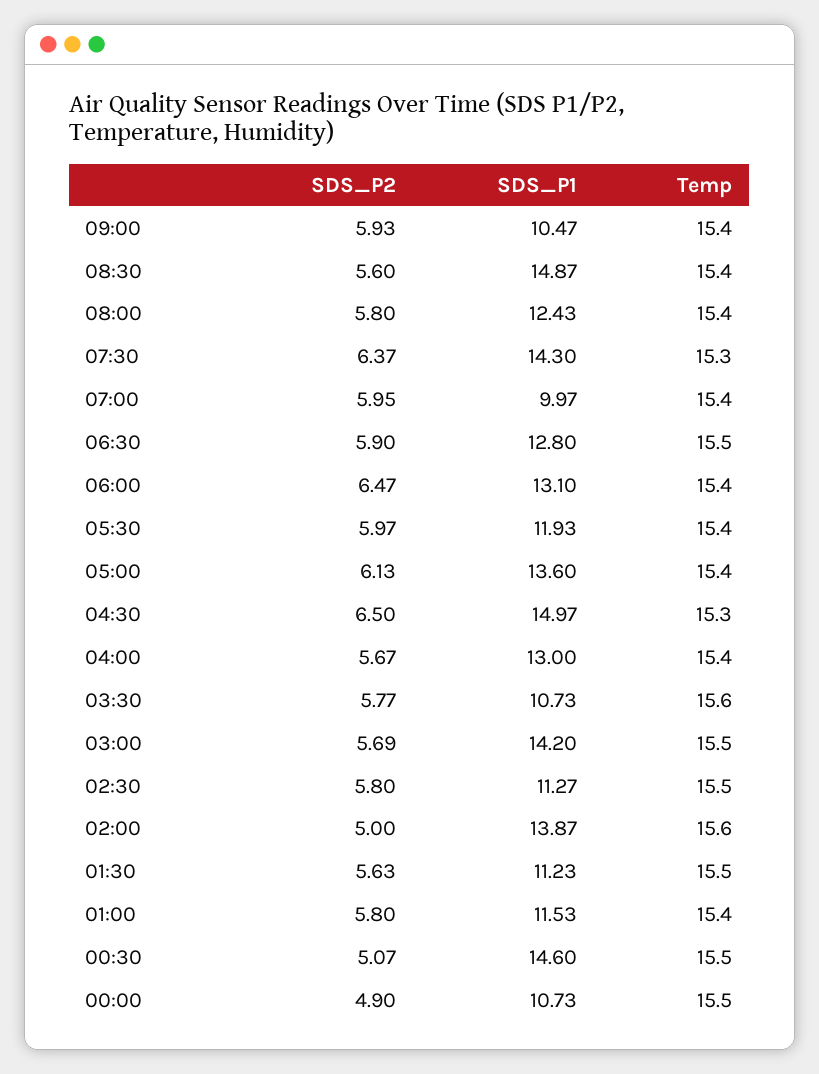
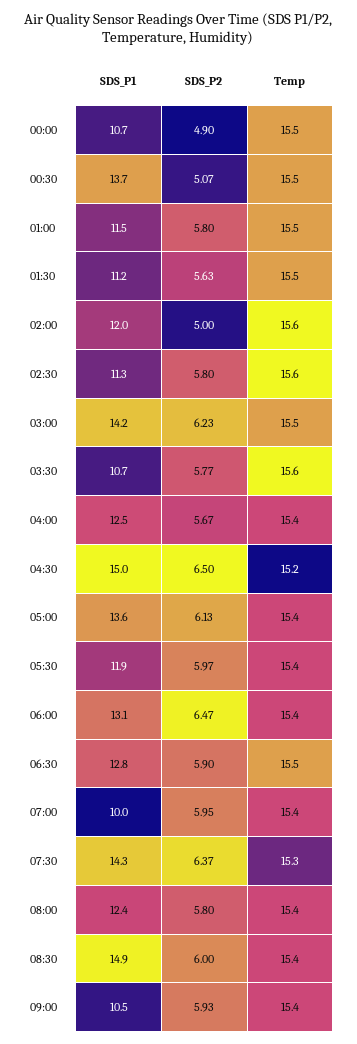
  {
    "SDS_P2": {
      "09:00": 5.93,
-     "08:30": 5.6,
+     "08:30": 6,
      "08:00": 5.8,
      "07:30": 6.37,
      "07:00": 5.95,
      "06:30": 5.9,
      "06:00": 6.47,
      "05:30": 5.97,
      "05:00": 6.13,
      "04:30": 6.5,
      "04:00": 5.67,
      "03:30": 5.77,
-     "03:00": 5.69,
+     "03:00": 6.23,
      "02:30": 5.8,
      "02:00": 5,
      "01:30": 5.63,
      "01:00": 5.8,
      "00:30": 5.07,
      "00:00": 4.9
    },
    "SDS_P1": {
      "09:00": 10.47,
      "08:30": 14.87,
      "08:00": 12.43,
      "07:30": 14.3,
      "07:00": 9.97,
      "06:30": 12.8,
      "06:00": 13.1,
      "05:30": 11.93,
      "05:00": 13.6,
      "04:30": 14.97,
-     "04:00": 13,
+     "04:00": 12.5,
      "03:30": 10.73,
      "03:00": 14.2,
      "02:30": 11.27,
-     "02:00": 13.87,
+     "02:00": 12,
      "01:30": 11.23,
      "01:00": 11.53,
-     "00:30": 14.6,
+     "00:30": 13.7,
      "00:00": 10.73
    },
    "Temp": {
      "09:00": 15.4,
      "08:30": 15.4,
      "08:00": 15.4,
      "07:30": 15.3,
      "07:00": 15.4,
      "06:30": 15.5,
      "06:00": 15.4,
      "05:30": 15.4,
      "05:00": 15.4,
-     "04:30": 15.3,
+     "04:30": 15.2,
      "04:00": 15.4,
      "03:30": 15.6,
      "03:00": 15.5,
-     "02:30": 15.5,
+     "02:30": 15.6,
      "02:00": 15.6,
      "01:30": 15.5,
-     "01:00": 15.4,
+     "01:00": 15.5,
      "00:30": 15.5,
      "00:00": 15.5
    }
  }

